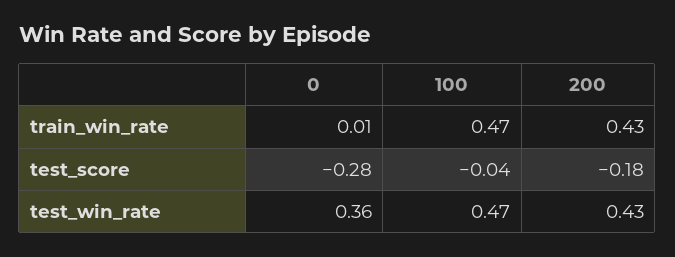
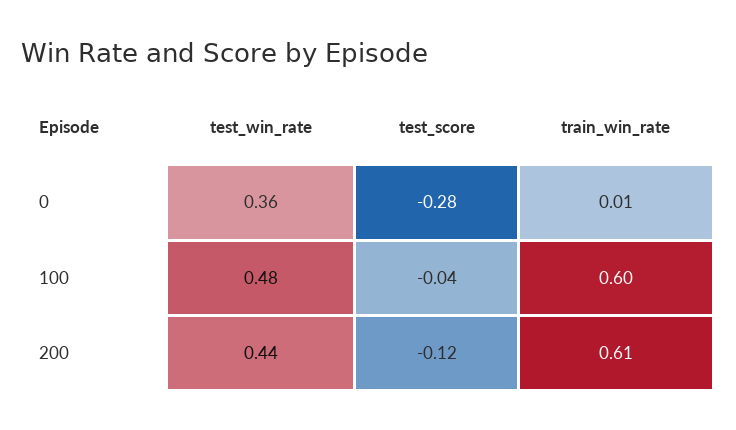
  {
    "0": {
      "train_win_rate": 0.01,
      "test_score": -0.28,
      "test_win_rate": 0.36
    },
    "100": {
-     "train_win_rate": 0.47,
+     "train_win_rate": 0.6,
      "test_score": -0.04,
-     "test_win_rate": 0.47
+     "test_win_rate": 0.48
    },
    "200": {
-     "train_win_rate": 0.43,
+     "train_win_rate": 0.61,
-     "test_score": -0.18,
+     "test_score": -0.12,
-     "test_win_rate": 0.43
+     "test_win_rate": 0.44
    }
  }

